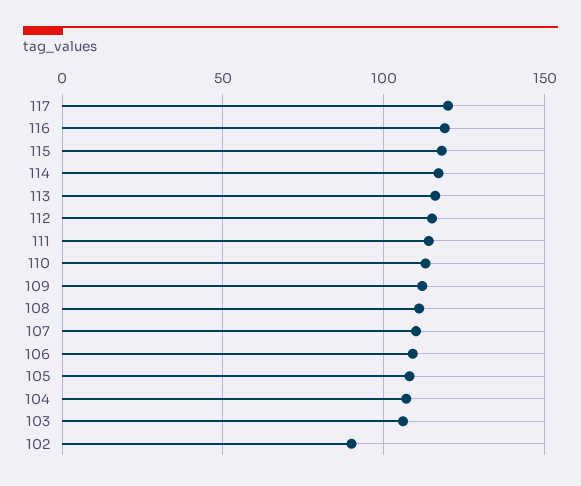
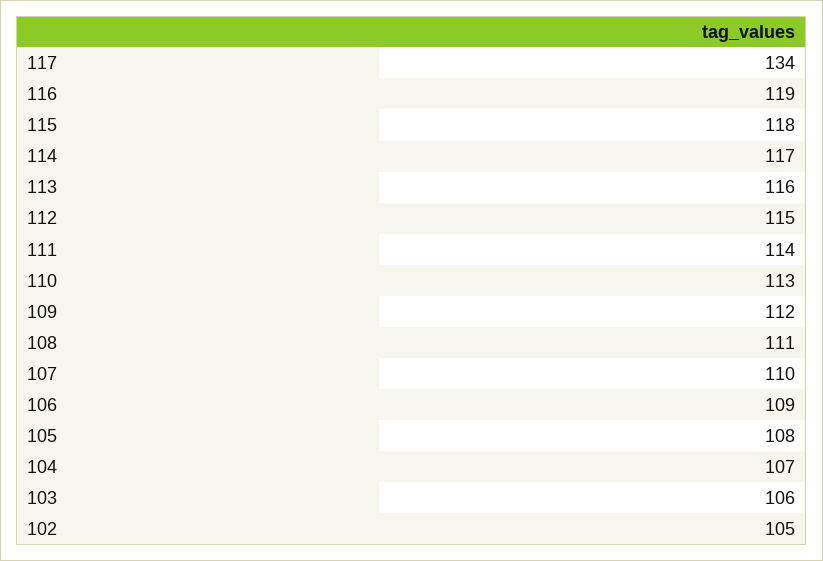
  {
-   "117": 120,
+   "117": 134,
    "116": 119,
    "115": 118,
    "114": 117,
    "113": 116,
    "112": 115,
    "111": 114,
    "110": 113,
    "109": 112,
    "108": 111,
    "107": 110,
    "106": 109,
    "105": 108,
    "104": 107,
    "103": 106,
-   "102": 90
+   "102": 105
  }

